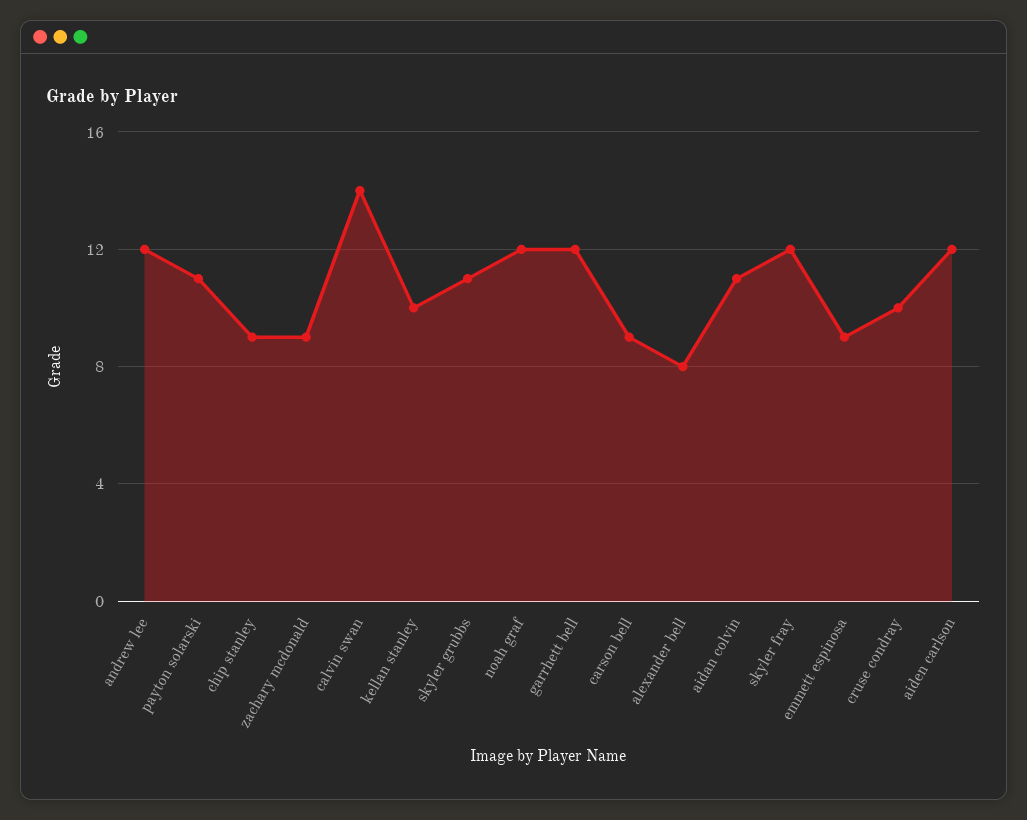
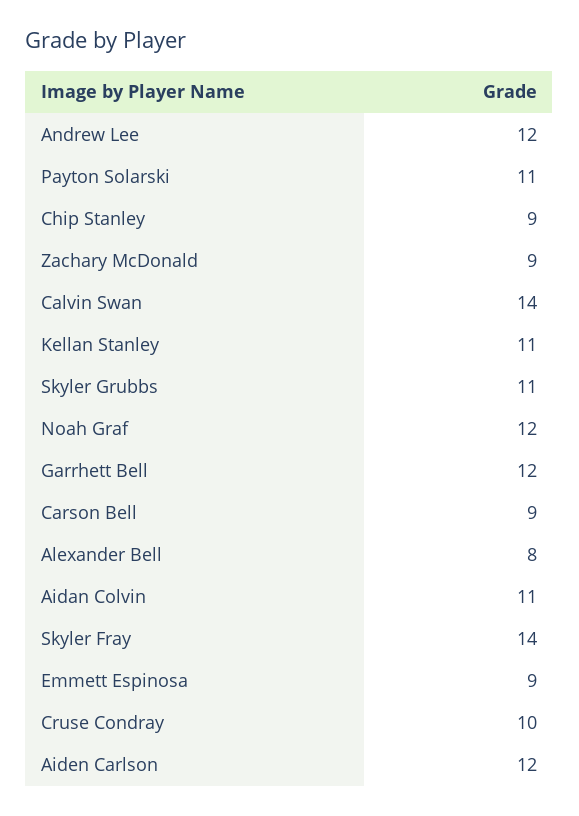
  {
    "andrew lee": 12,
    "payton solarski": 11,
    "chip stanley": 9,
    "zachary mcdonald": 9,
    "calvin swan": 14,
-   "kellan stanley": 10,
+   "kellan stanley": 11,
    "skyler grubbs": 11,
    "noah graf": 12,
    "garrhett bell": 12,
    "carson bell": 9,
    "alexander bell": 8,
    "aidan colvin": 11,
-   "skyler fray": 12,
+   "skyler fray": 14,
    "emmett espinosa": 9,
    "cruse condray": 10,
    "aiden carlson": 12
  }

